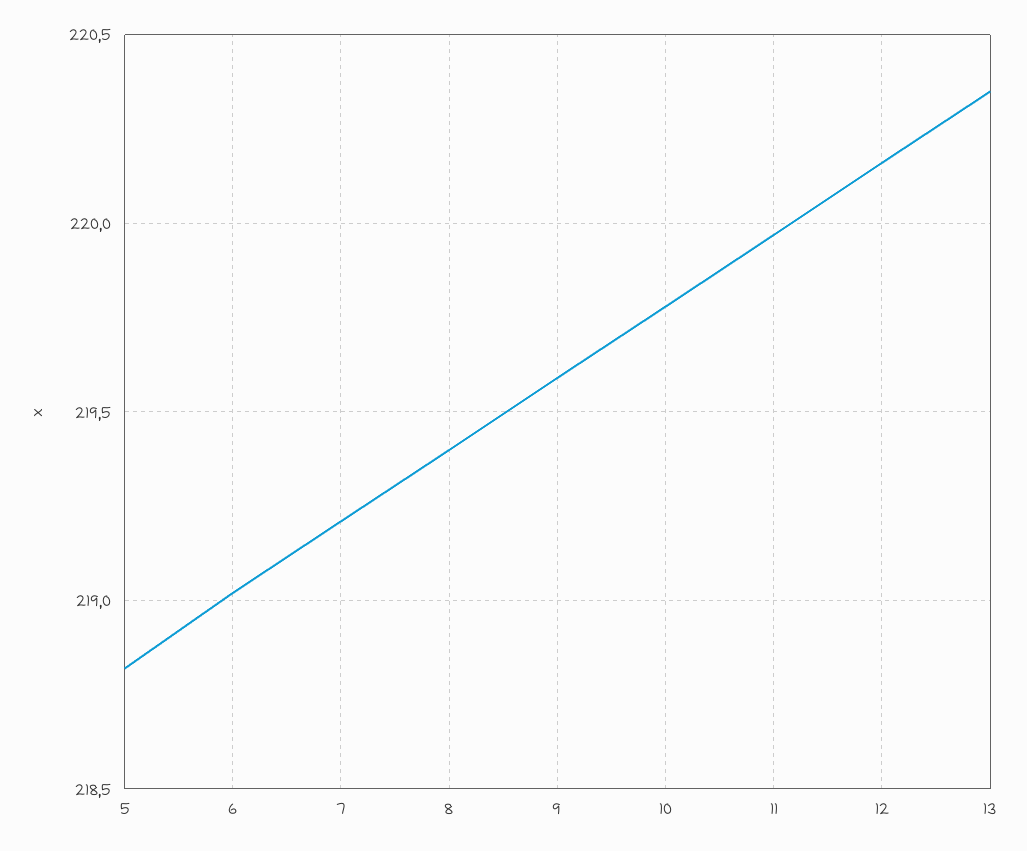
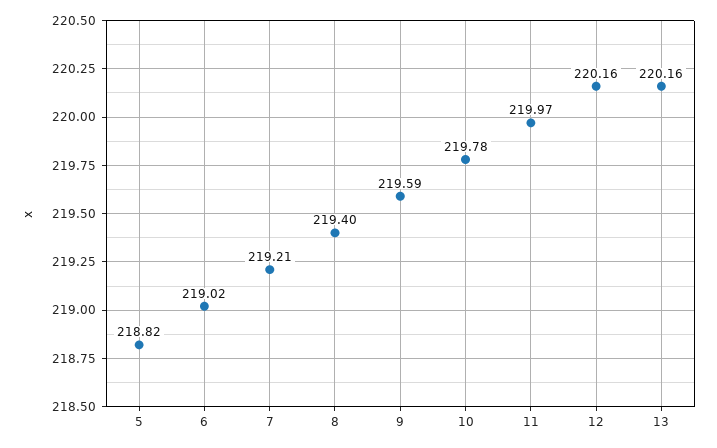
  {
    "5": 218.82,
    "6": 219.02,
    "7": 219.21,
    "8": 219.4,
    "9": 219.59,
    "10": 219.78,
    "11": 219.97,
    "12": 220.16,
-   "13": 220.35
+   "13": 220.16
  }

